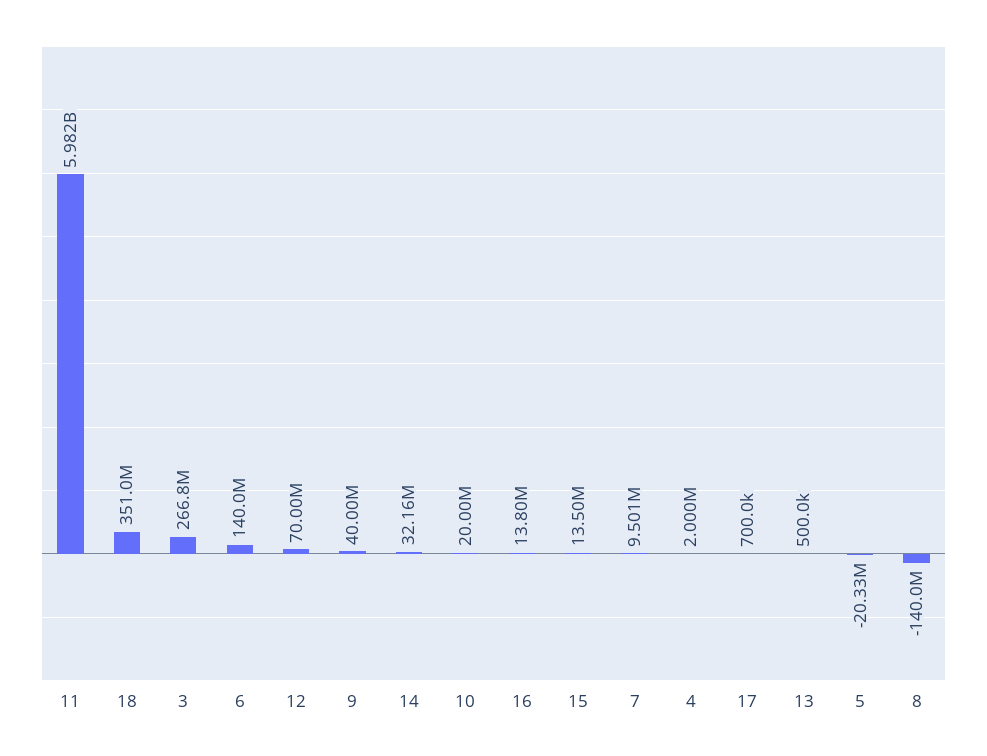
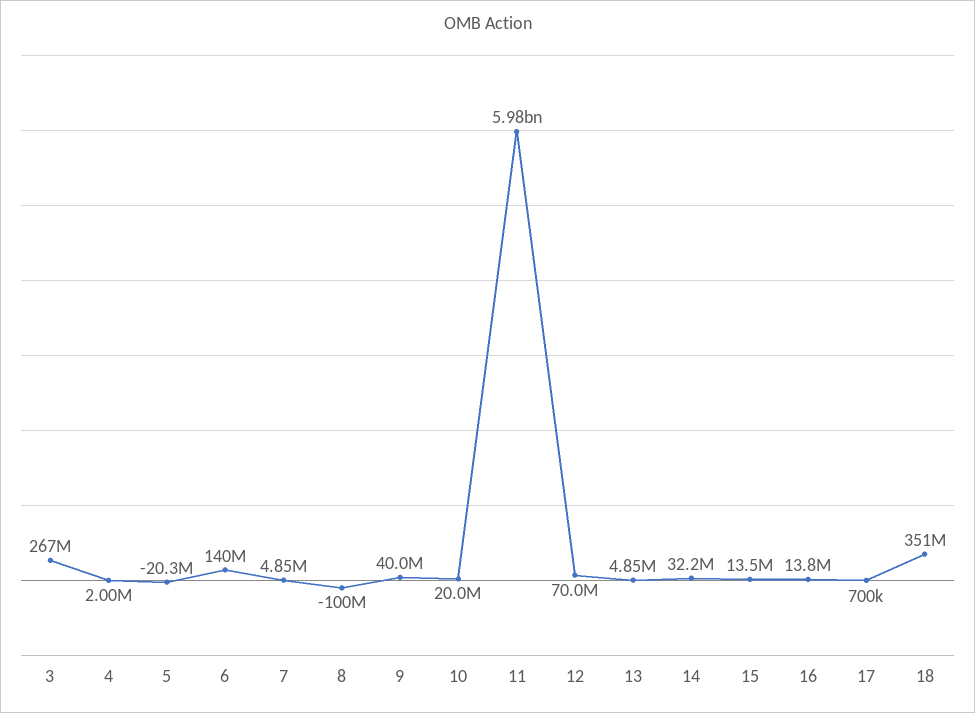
  {
    "11": 5982000000,
    "18": 351000000,
    "3": 266800000,
    "6": 140000000,
    "12": 70000000,
    "9": 40000000,
    "14": 32160000,
    "10": 20000000,
    "16": 13800000,
    "15": 13500000,
-   "7": 9501000,
+   "7": 4850000,
    "4": 2000000,
    "17": 700000,
-   "13": 500000,
+   "13": 4850000,
    "5": -20330000,
-   "8": -140000000
+   "8": -100000000
  }

